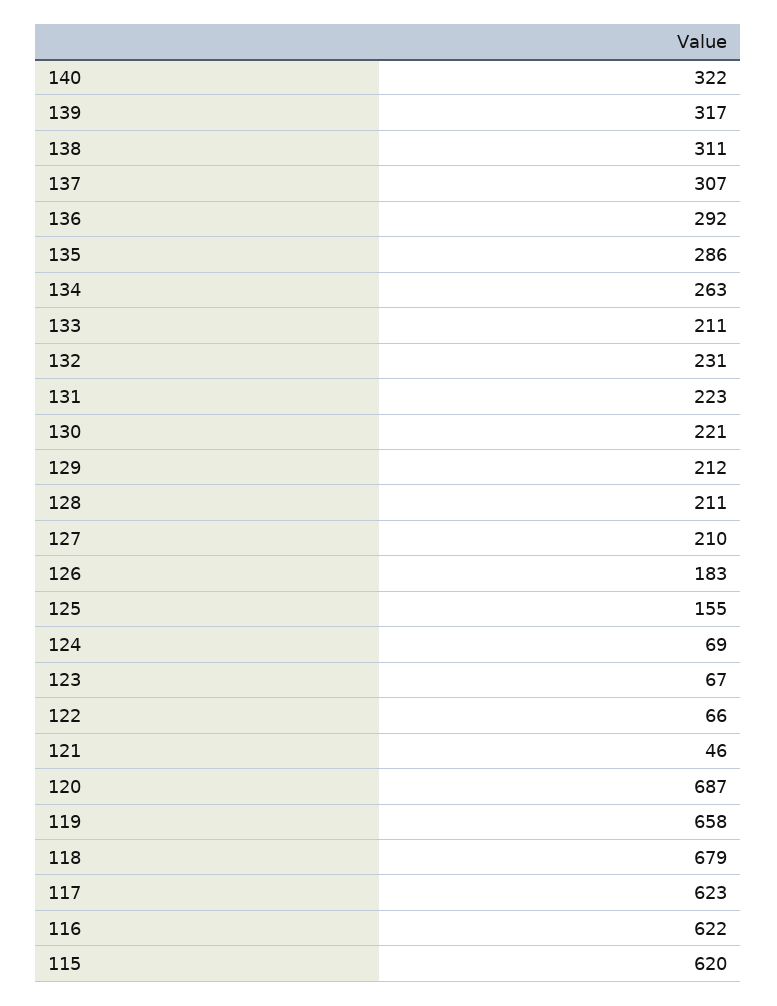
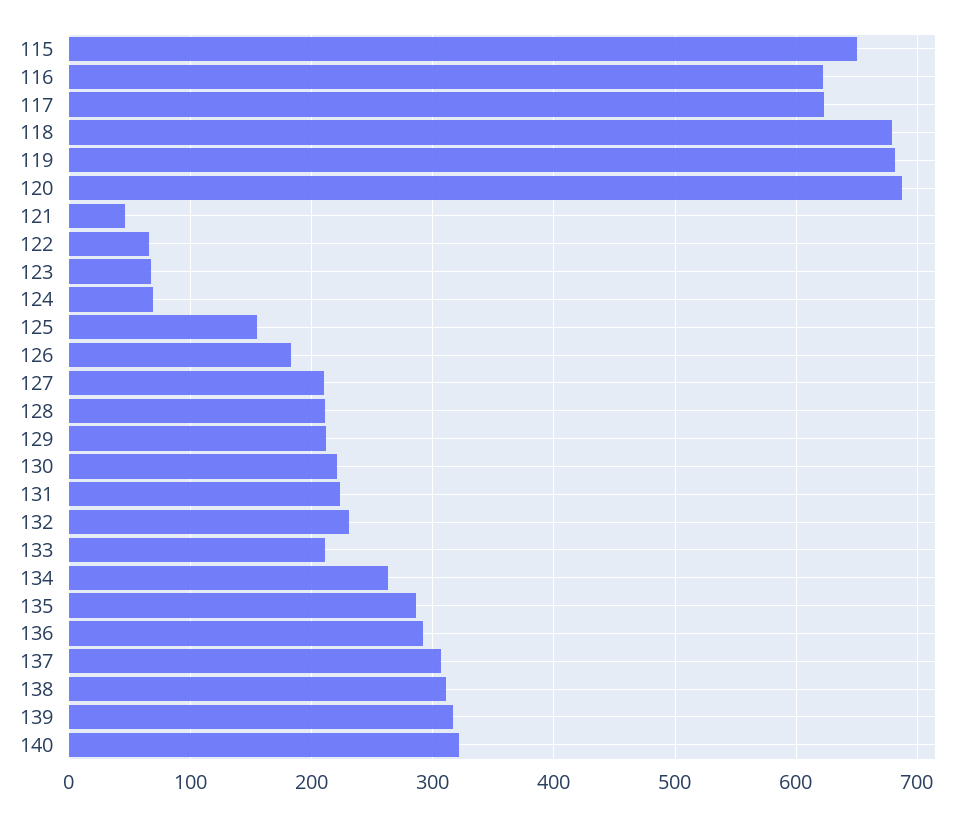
  {
    "140": 322,
    "139": 317,
    "138": 311,
    "137": 307,
    "136": 292,
    "135": 286,
    "134": 263,
    "133": 211,
    "132": 231,
    "131": 223,
    "130": 221,
    "129": 212,
    "128": 211,
    "127": 210,
    "126": 183,
    "125": 155,
    "124": 69,
    "123": 67,
    "122": 66,
    "121": 46,
    "120": 687,
-   "119": 658,
+   "119": 680,
    "118": 679,
    "117": 623,
    "116": 622,
-   "115": 620
+   "115": 650
  }

